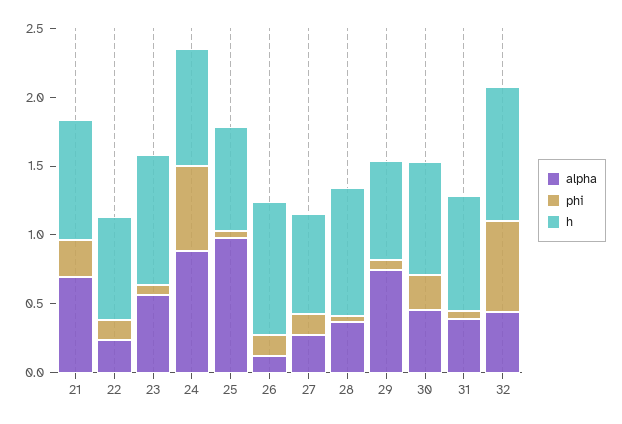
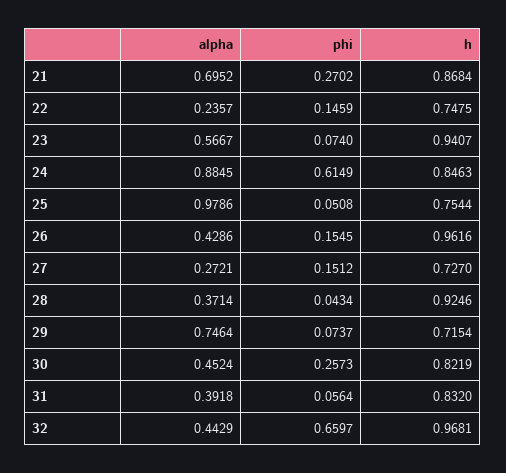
  {
    "alpha": {
      "21": 0.6952,
      "22": 0.2357,
      "23": 0.5667,
      "24": 0.8845,
      "25": 0.9786,
-     "26": 0.1,
+     "26": 0.4286,
      "27": 0.2721,
      "28": 0.3714,
      "29": 0.7464,
      "30": 0.4524,
      "31": 0.3918,
      "32": 0.4429
    },
    "phi": {
      "21": 0.2702,
      "22": 0.1459,
      "23": 0.074,
      "24": 0.6149,
      "25": 0.0508,
      "26": 0.1545,
      "27": 0.1512,
      "28": 0.0434,
      "29": 0.0737,
      "30": 0.2573,
      "31": 0.0564,
      "32": 0.6597
    },
    "h": {
      "21": 0.8684,
      "22": 0.7475,
      "23": 0.9407,
      "24": 0.8463,
      "25": 0.7544,
      "26": 0.9616,
      "27": 0.727,
      "28": 0.9246,
      "29": 0.7154,
      "30": 0.8219,
      "31": 0.832,
      "32": 0.9681
    }
  }

